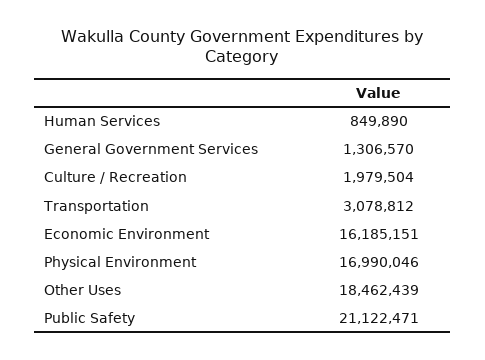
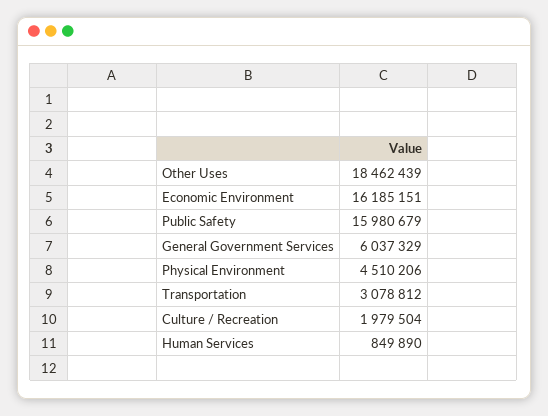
  {
    "Human Services": 849890,
-   "General Government Services": 1306570,
+   "General Government Services": 6037329,
    "Culture / Recreation": 1979504,
    "Transportation": 3078812,
    "Economic Environment": 16185151,
-   "Physical Environment": 16990046,
+   "Physical Environment": 4510206,
    "Other Uses": 18462439,
-   "Public Safety": 21122471
+   "Public Safety": 15980679
  }

